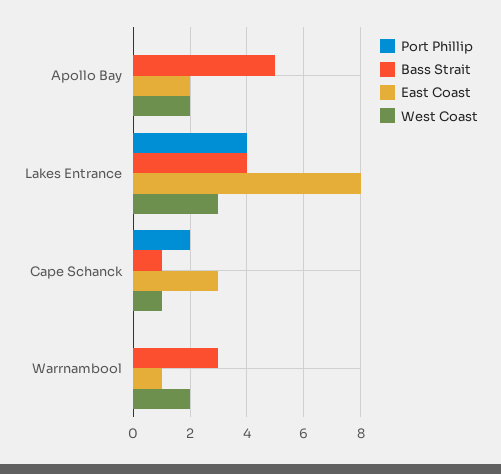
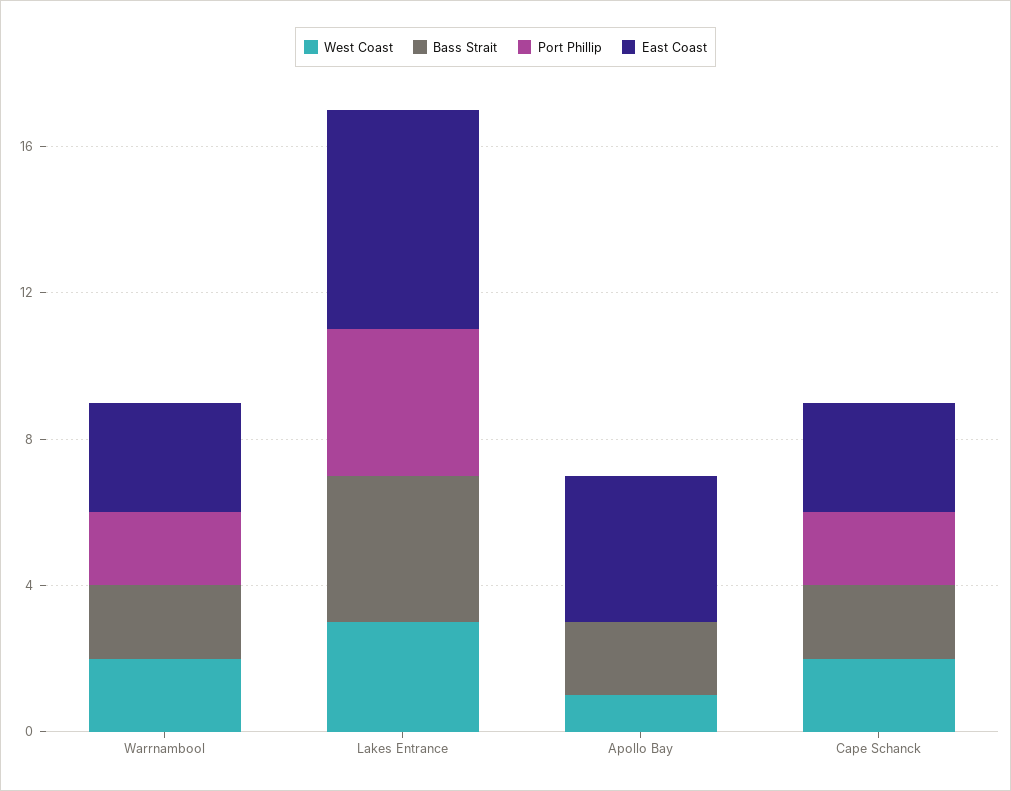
  {
    "Port Phillip": {
      "Apollo Bay": 0,
      "Lakes Entrance": 4,
      "Cape Schanck": 2,
-     "Warrnambool": 0
+     "Warrnambool": 2
    },
    "Bass Strait": {
-     "Apollo Bay": 5,
+     "Apollo Bay": 2,
      "Lakes Entrance": 4,
-     "Cape Schanck": 1,
+     "Cape Schanck": 2,
-     "Warrnambool": 3
+     "Warrnambool": 2
    },
    "East Coast": {
-     "Apollo Bay": 2,
+     "Apollo Bay": 4,
-     "Lakes Entrance": 8,
+     "Lakes Entrance": 6,
      "Cape Schanck": 3,
-     "Warrnambool": 1
+     "Warrnambool": 3
    },
    "West Coast": {
-     "Apollo Bay": 2,
+     "Apollo Bay": 1,
      "Lakes Entrance": 3,
-     "Cape Schanck": 1,
+     "Cape Schanck": 2,
      "Warrnambool": 2
    }
  }

